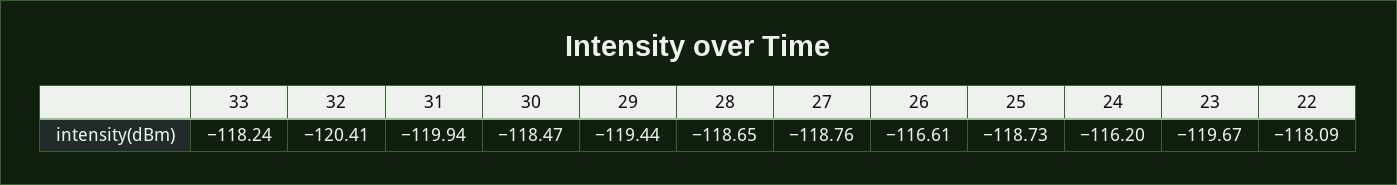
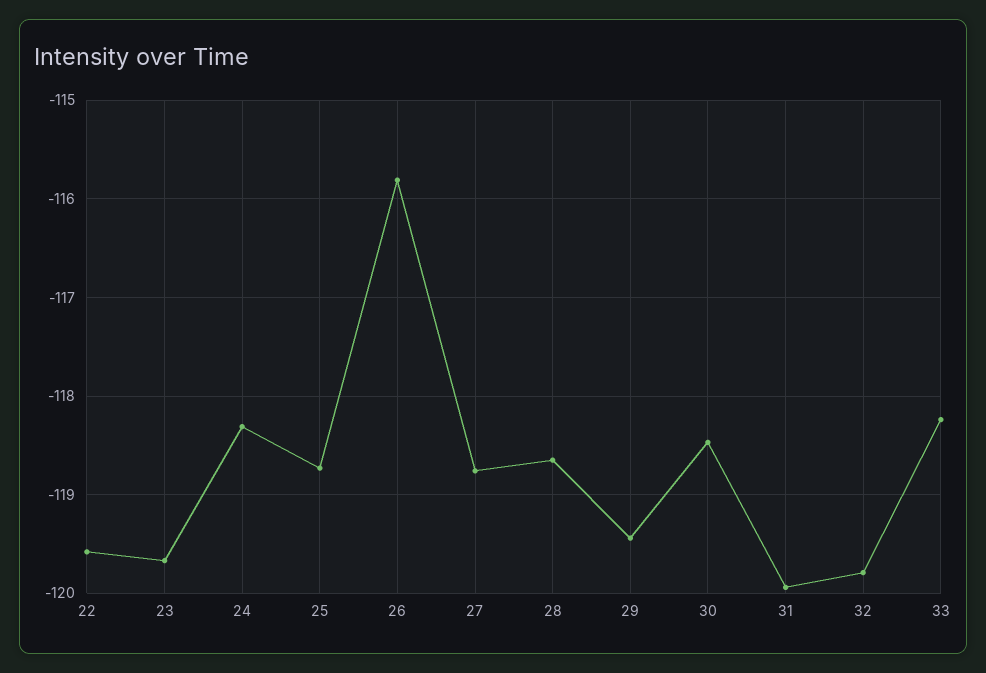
  {
    "33": -118.24,
-   "32": -120.41,
+   "32": -119.8,
    "31": -119.94,
    "30": -118.47,
    "29": -119.44,
    "28": -118.65,
    "27": -118.76,
-   "26": -116.61,
+   "26": -115.8,
    "25": -118.73,
-   "24": -116.2,
+   "24": -118.3,
    "23": -119.67,
-   "22": -118.09
+   "22": -119.6
  }

